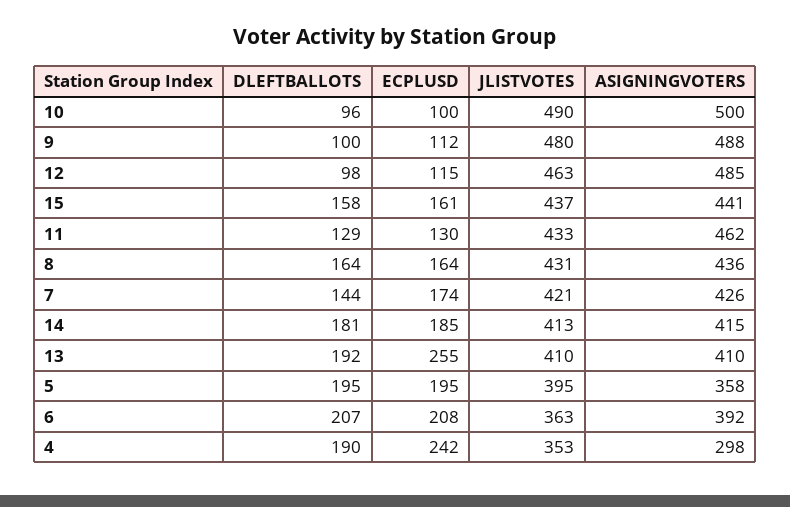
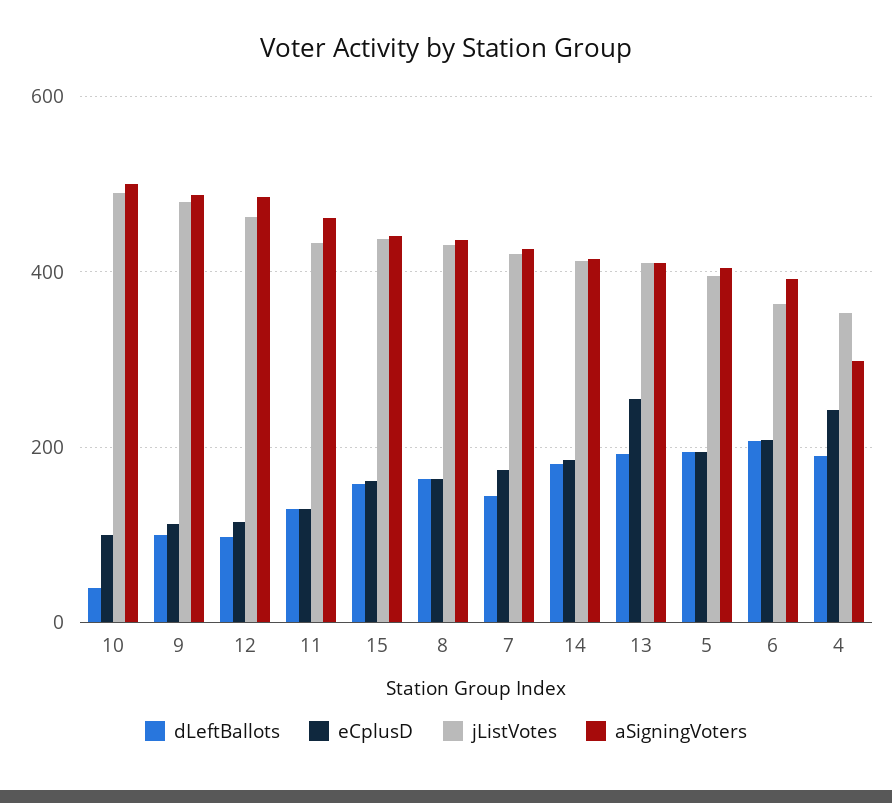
  {
    "DLEFTBALLOTS": {
-     "10": 96,
+     "10": 40,
      "9": 100,
      "12": 98,
      "15": 158,
      "11": 129,
      "8": 164,
      "7": 144,
      "14": 181,
      "13": 192,
      "5": 195,
      "6": 207,
      "4": 190
    },
    "ECPLUSD": {
      "10": 100,
      "9": 112,
      "12": 115,
      "15": 161,
      "11": 130,
      "8": 164,
      "7": 174,
      "14": 185,
      "13": 255,
      "5": 195,
      "6": 208,
      "4": 242
    },
    "JLISTVOTES": {
      "10": 490,
      "9": 480,
      "12": 463,
      "15": 437,
      "11": 433,
      "8": 431,
      "7": 421,
      "14": 413,
      "13": 410,
      "5": 395,
      "6": 363,
      "4": 353
    },
    "ASIGNINGVOTERS": {
      "10": 500,
      "9": 488,
      "12": 485,
      "15": 441,
      "11": 462,
      "8": 436,
      "7": 426,
      "14": 415,
      "13": 410,
-     "5": 358,
+     "5": 400,
      "6": 392,
      "4": 298
    }
  }

